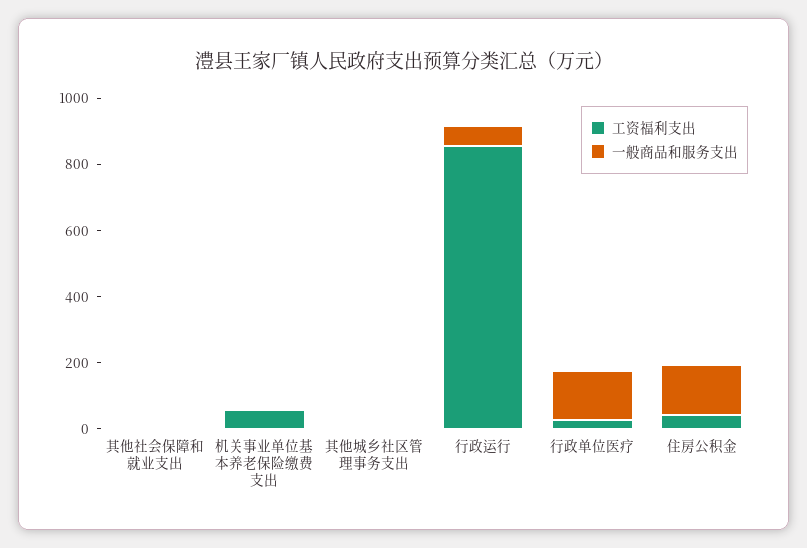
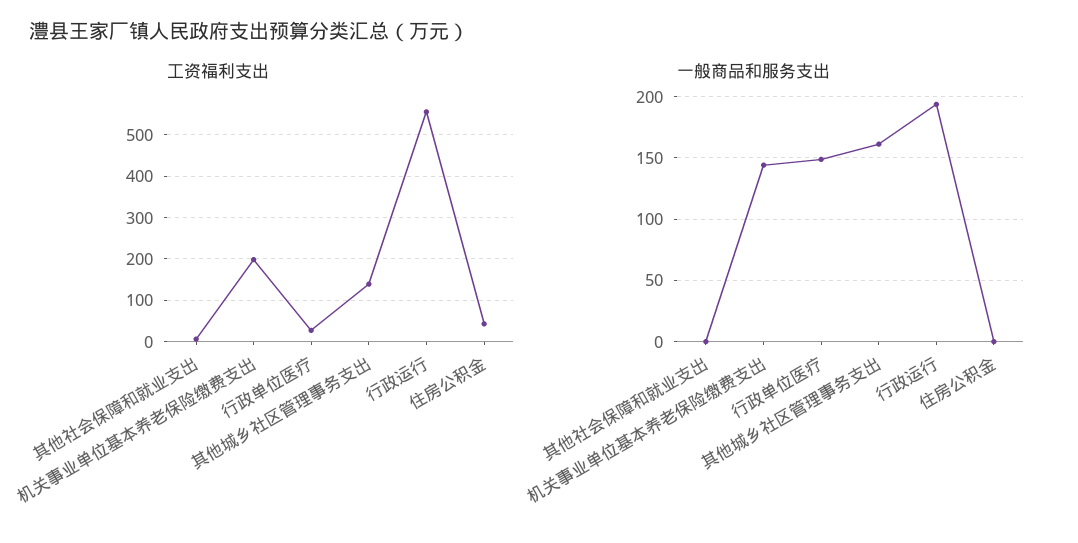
  {
    "工资福利支出": {
      "其他社会保障和就业支出": 0,
-     "机关事业单位基本养老保险缴费支出": 50,
+     "机关事业单位基本养老保险缴费支出": 200,
-     "其他城乡社区管理事务支出": 0,
+     "其他城乡社区管理事务支出": 140,
-     "行政运行": 850,
+     "行政运行": 560,
      "行政单位医疗": 20,
      "住房公积金": 40
    },
    "一般商品和服务支出": {
      "其他社会保障和就业支出": 0,
-     "机关事业单位基本养老保险缴费支出": 0,
+     "机关事业单位基本养老保险缴费支出": 145,
-     "其他城乡社区管理事务支出": 0,
+     "其他城乡社区管理事务支出": 160,
-     "行政运行": 50,
+     "行政运行": 195,
      "行政单位医疗": 150,
-     "住房公积金": 150
+     "住房公积金": 0
    }
  }

